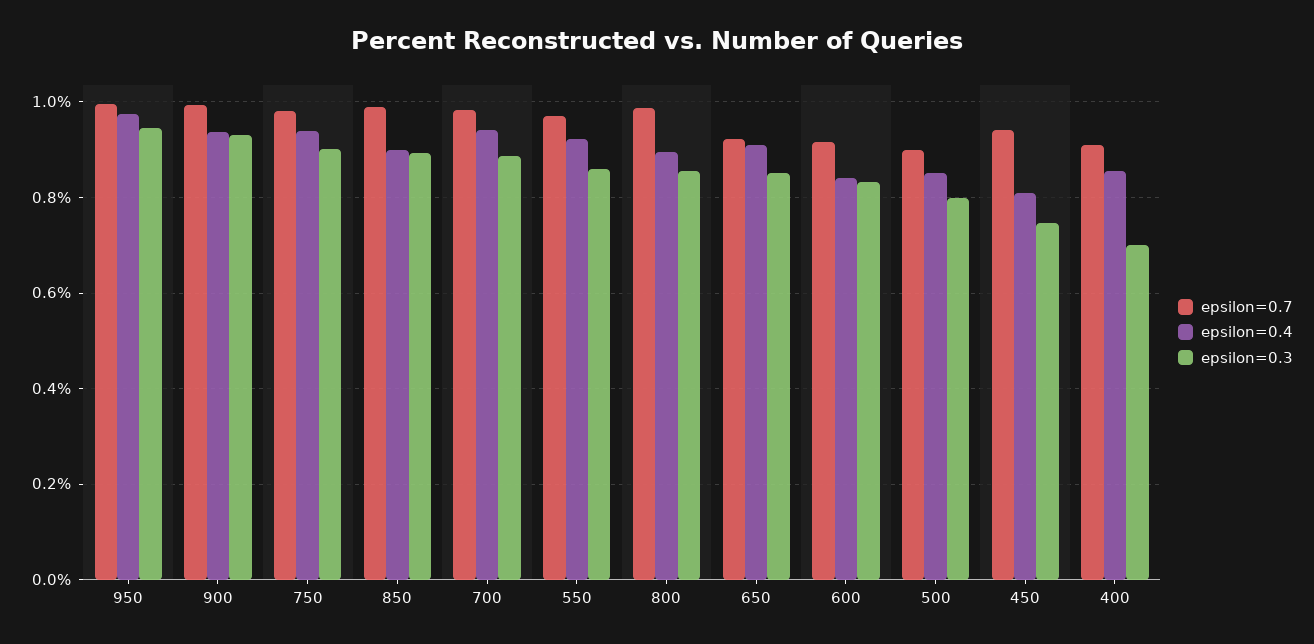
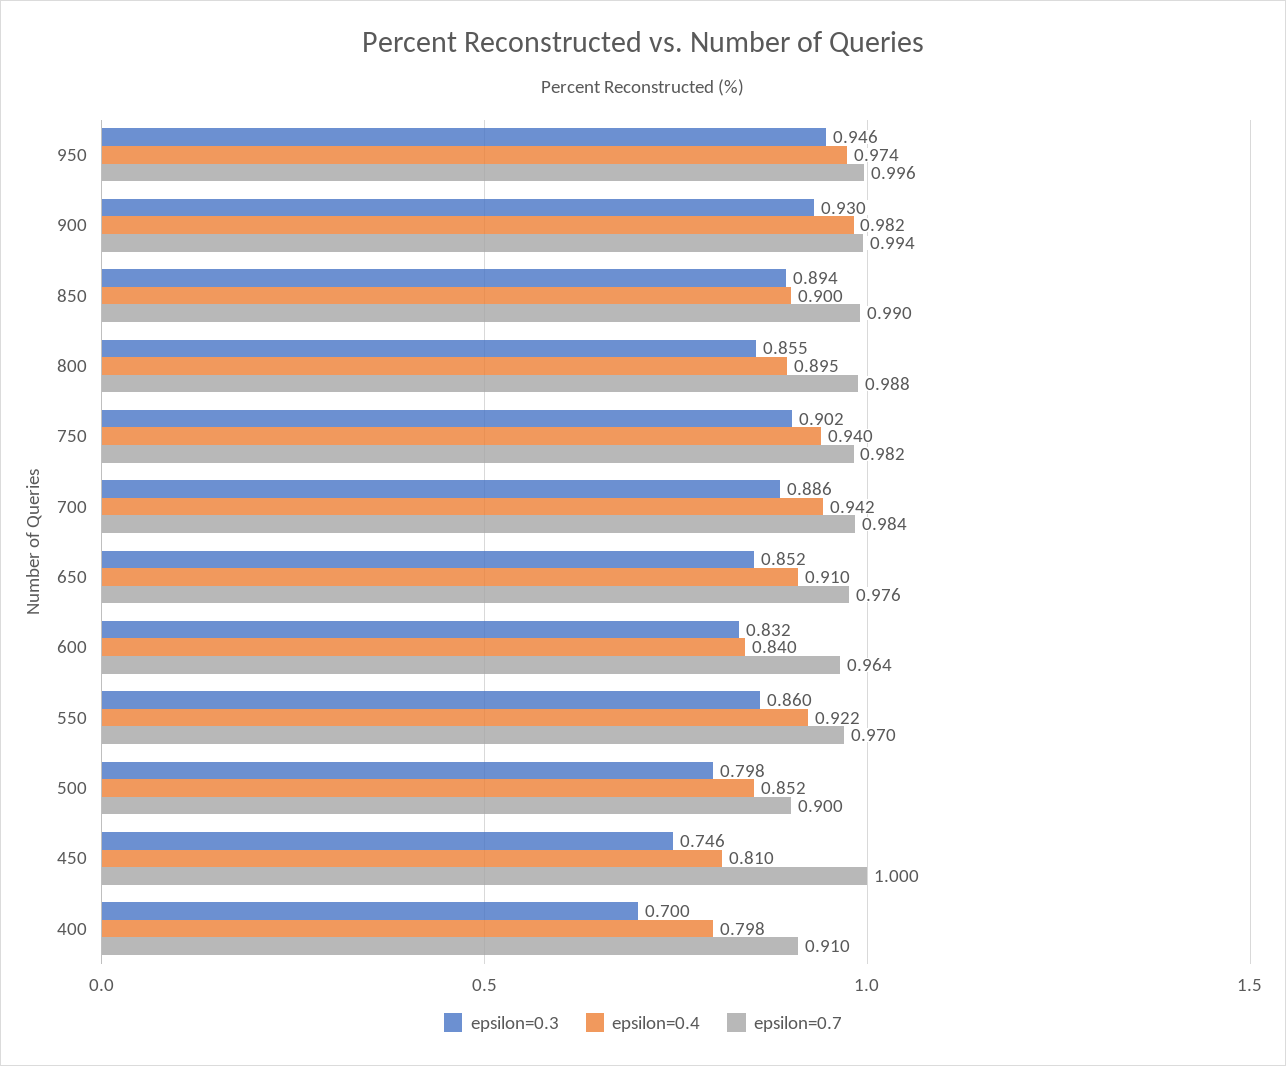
  {
    "epsilon=0.7": {
      "950": 0.996,
      "900": 0.994,
      "750": 0.982,
      "850": 0.99,
      "700": 0.984,
      "550": 0.97,
      "800": 0.988,
-     "650": 0.92,
+     "650": 0.976,
-     "600": 0.92,
+     "600": 0.964,
      "500": 0.9,
-     "450": 0.94,
+     "450": 1,
      "400": 0.91
    },
    "epsilon=0.4": {
      "950": 0.974,
-     "900": 0.94,
+     "900": 0.982,
      "750": 0.94,
      "850": 0.9,
      "700": 0.942,
      "550": 0.922,
      "800": 0.895,
      "650": 0.91,
      "600": 0.84,
      "500": 0.852,
      "450": 0.81,
-     "400": 0.86
+     "400": 0.798
    },
    "epsilon=0.3": {
      "950": 0.946,
      "900": 0.93,
      "750": 0.902,
      "850": 0.894,
      "700": 0.886,
      "550": 0.86,
      "800": 0.855,
      "650": 0.852,
      "600": 0.832,
      "500": 0.798,
      "450": 0.746,
      "400": 0.7
    }
  }

